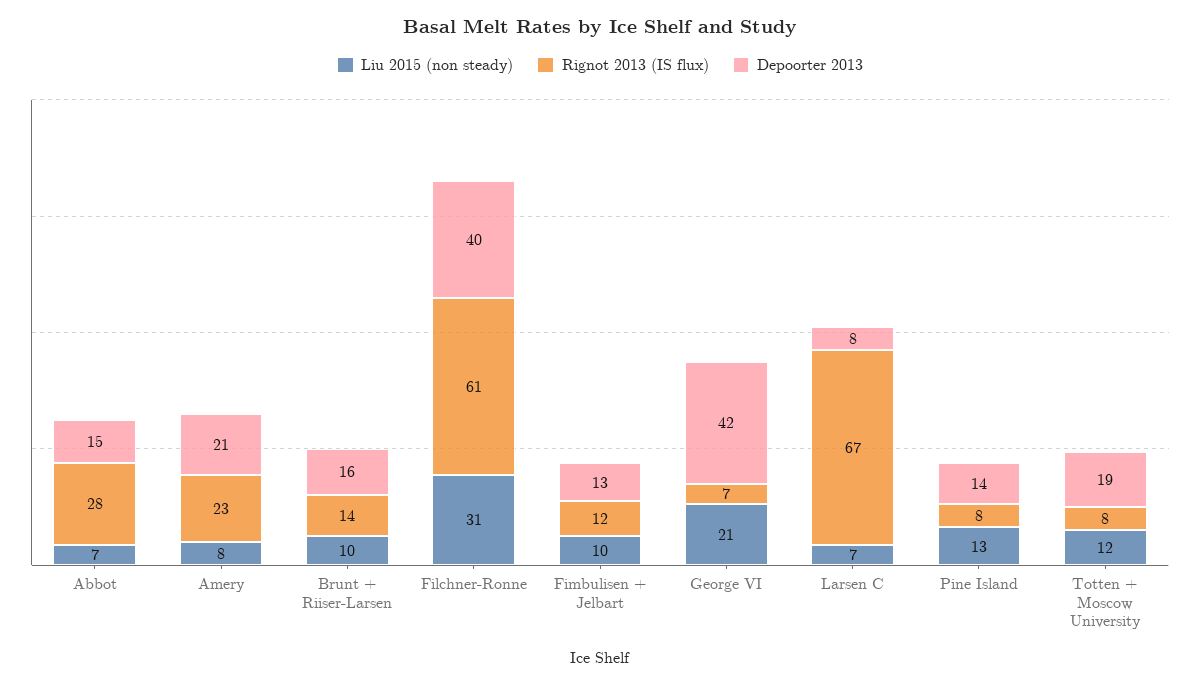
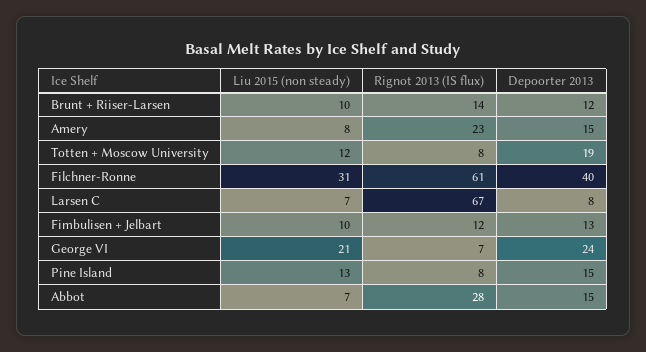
  {
    "Liu 2015 (non steady)": {
      "Abbot": 7,
      "Amery": 8,
      "Brunt + Riiser-Larsen": 10,
      "Filchner-Ronne": 31,
      "Fimbulisen + Jelbart": 10,
      "George VI": 21,
      "Larsen C": 7,
      "Pine Island": 13,
      "Totten + Moscow University": 12
    },
    "Rignot 2013 (IS flux)": {
      "Abbot": 28,
      "Amery": 23,
      "Brunt + Riiser-Larsen": 14,
      "Filchner-Ronne": 61,
      "Fimbulisen + Jelbart": 12,
      "George VI": 7,
      "Larsen C": 67,
      "Pine Island": 8,
      "Totten + Moscow University": 8
    },
    "Depoorter 2013": {
      "Abbot": 15,
-     "Amery": 21,
+     "Amery": 15,
-     "Brunt + Riiser-Larsen": 16,
+     "Brunt + Riiser-Larsen": 12,
      "Filchner-Ronne": 40,
      "Fimbulisen + Jelbart": 13,
-     "George VI": 42,
+     "George VI": 24,
      "Larsen C": 8,
-     "Pine Island": 14,
+     "Pine Island": 15,
      "Totten + Moscow University": 19
    }
  }

